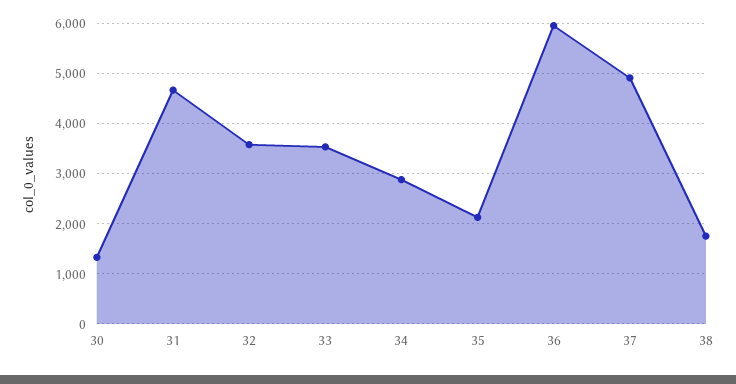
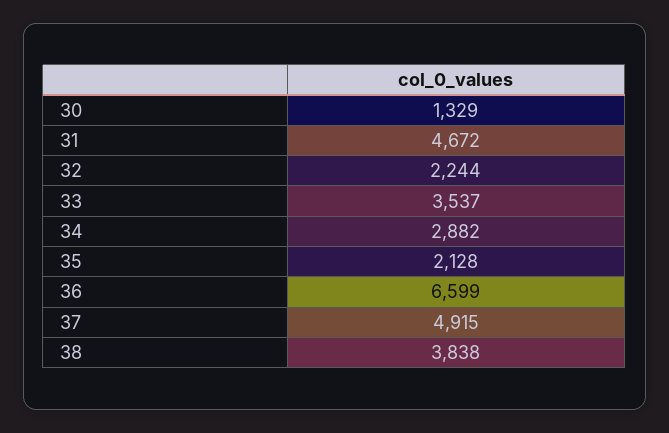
  {
    "30": 1329,
    "31": 4672,
-   "32": 3600,
+   "32": 2244,
    "33": 3537,
    "34": 2882,
    "35": 2128,
-   "36": 6000,
+   "36": 6599,
    "37": 4915,
-   "38": 1800
+   "38": 3838
  }

